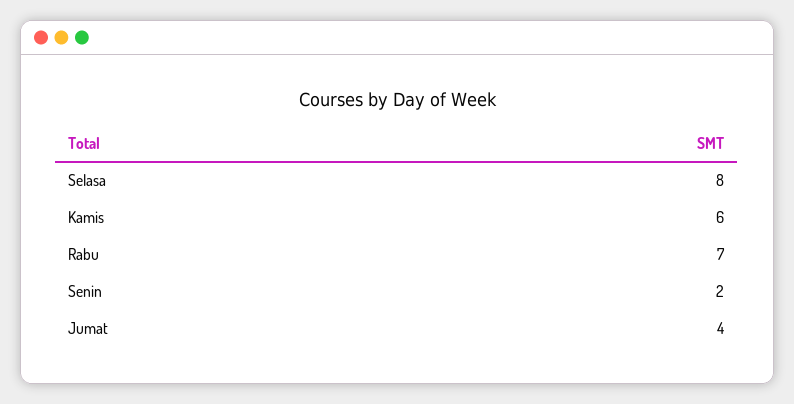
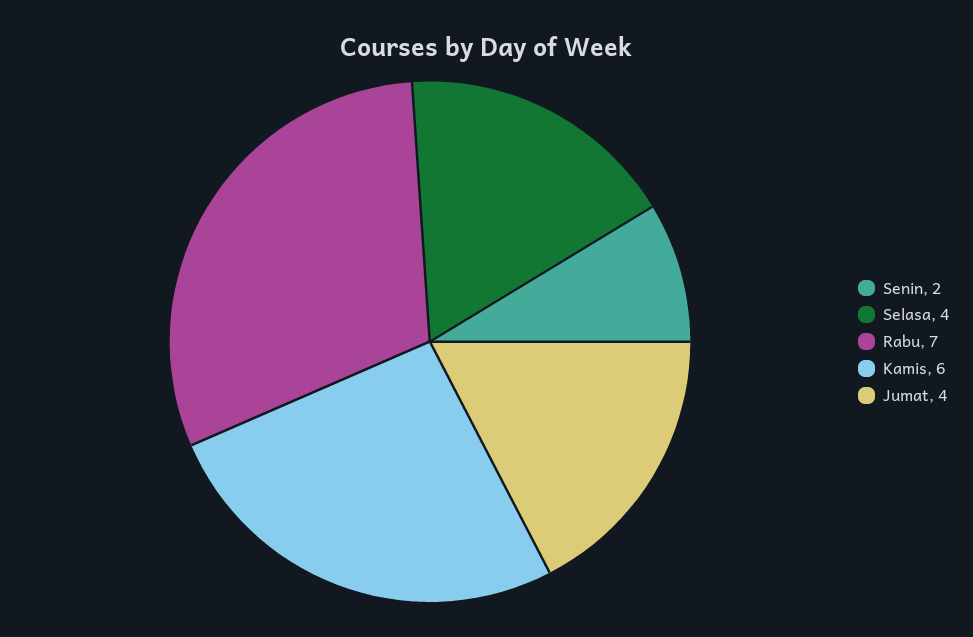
  {
-   "Selasa": 8,
+   "Selasa": 4,
    "Kamis": 6,
    "Rabu": 7,
    "Senin": 2,
    "Jumat": 4
  }

